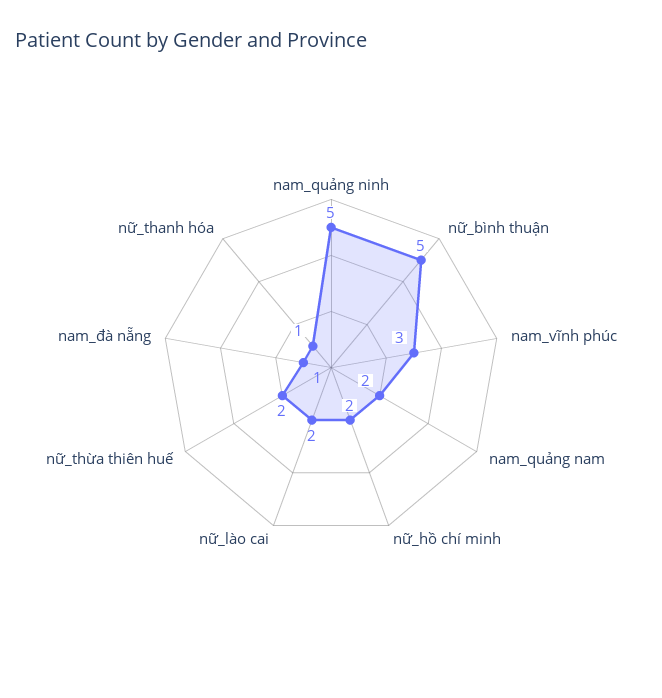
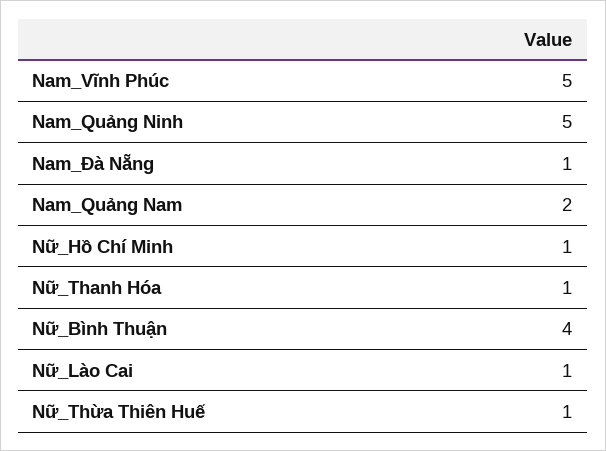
  {
    "nam_quảng ninh": 5,
-   "nữ_bình thuận": 5,
+   "nữ_bình thuận": 4,
-   "nam_vĩnh phúc": 3,
+   "nam_vĩnh phúc": 5,
    "nam_quảng nam": 2,
-   "nữ_hồ chí minh": 2,
+   "nữ_hồ chí minh": 1,
-   "nữ_lào cai": 2,
+   "nữ_lào cai": 1,
-   "nữ_thừa thiên huế": 2,
+   "nữ_thừa thiên huế": 1,
    "nam_đà nẵng": 1,
    "nữ_thanh hóa": 1
  }

